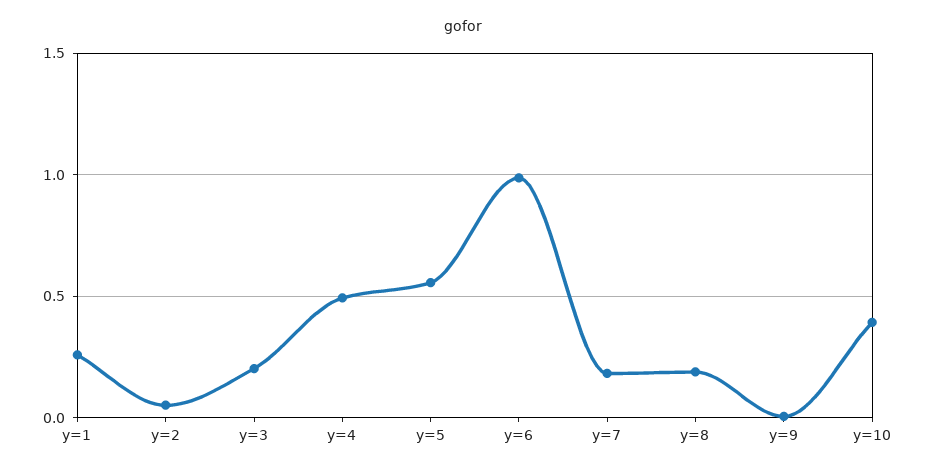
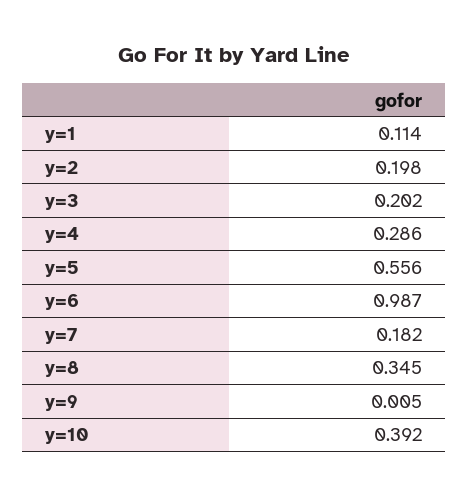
  {
-   "y=1": 0.25,
+   "y=1": 0.114,
-   "y=2": 0.05,
+   "y=2": 0.198,
    "y=3": 0.202,
-   "y=4": 0.5,
+   "y=4": 0.286,
    "y=5": 0.556,
    "y=6": 0.987,
    "y=7": 0.182,
-   "y=8": 0.2,
+   "y=8": 0.345,
    "y=9": 0.005,
    "y=10": 0.392
  }

